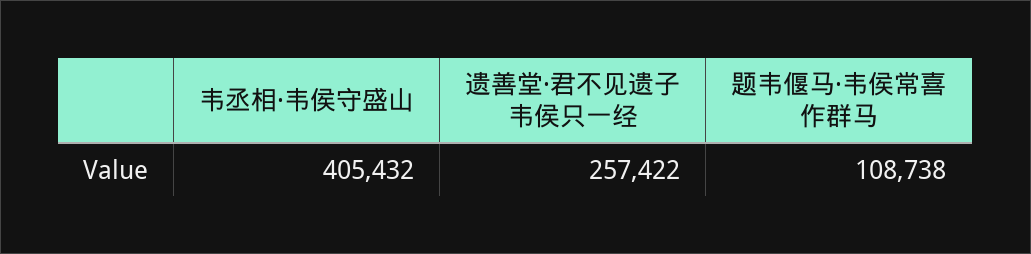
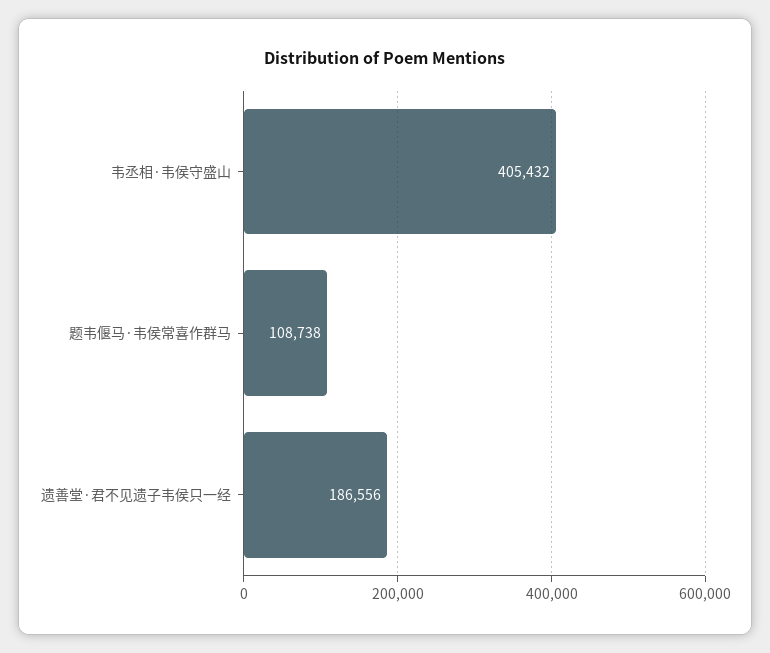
  {
    "韦丞相·韦侯守盛山": 405432,
-   "遗善堂·君不见遗子韦侯只一经": 257422,
+   "遗善堂·君不见遗子韦侯只一经": 186556,
    "题韦偃马·韦侯常喜作群马": 108738
  }

